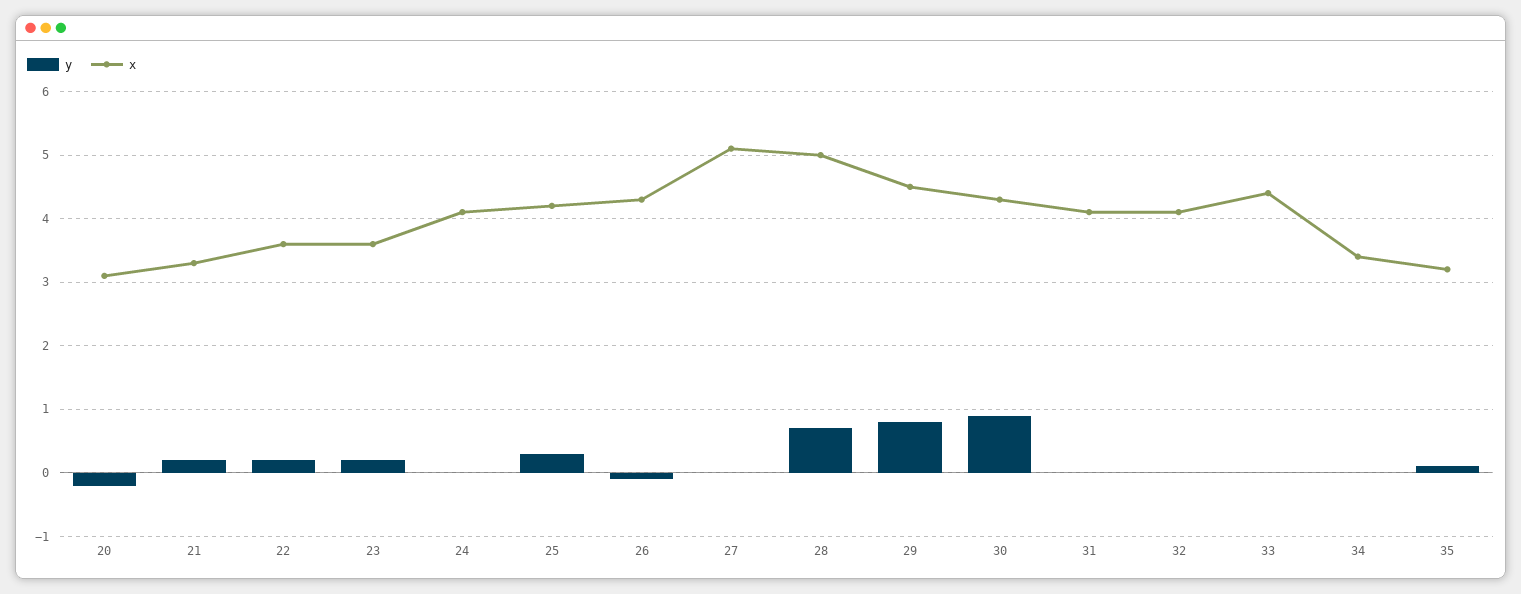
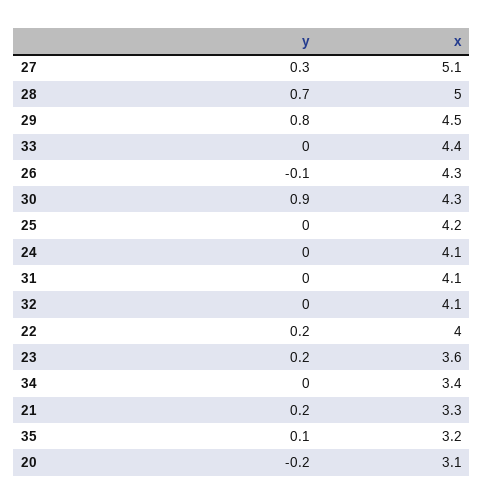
  {
    "y": {
      "20": -0.2,
      "21": 0.2,
      "22": 0.2,
      "23": 0.2,
      "24": 0,
-     "25": 0.3,
+     "25": 0,
      "26": -0.1,
-     "27": 0,
+     "27": 0.3,
      "28": 0.7,
      "29": 0.8,
      "30": 0.9,
      "31": 0,
      "32": 0,
      "33": 0,
      "34": 0,
      "35": 0.1
    },
    "x": {
      "20": 3.1,
      "21": 3.3,
-     "22": 3.6,
+     "22": 4,
      "23": 3.6,
      "24": 4.1,
      "25": 4.2,
      "26": 4.3,
      "27": 5.1,
      "28": 5,
      "29": 4.5,
      "30": 4.3,
      "31": 4.1,
      "32": 4.1,
      "33": 4.4,
      "34": 3.4,
      "35": 3.2
    }
  }

